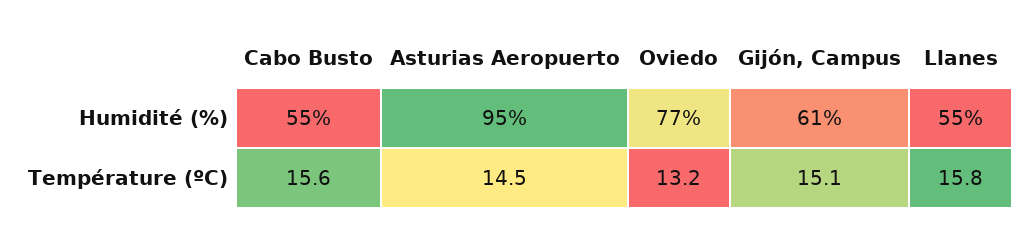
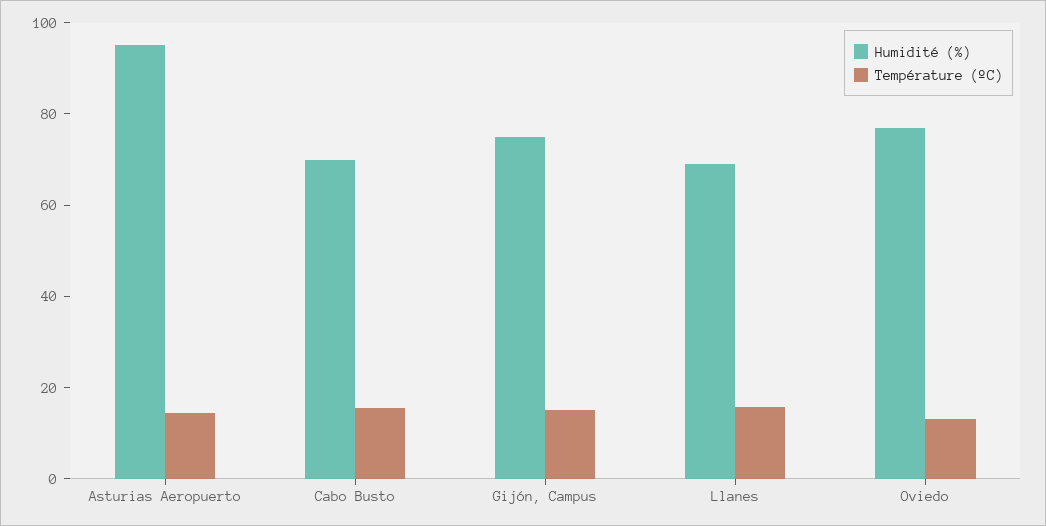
  {
    "Humidité (%)": {
-     "Cabo Busto": 55,
+     "Cabo Busto": 70,
      "Asturias Aeropuerto": 95,
      "Oviedo": 77,
-     "Gijón, Campus": 61,
+     "Gijón, Campus": 75,
-     "Llanes": 55
+     "Llanes": 70
    },
    "Température (ºC)": {
      "Cabo Busto": 15.6,
      "Asturias Aeropuerto": 14.5,
      "Oviedo": 13.2,
      "Gijón, Campus": 15.1,
      "Llanes": 15.8
    }
  }

